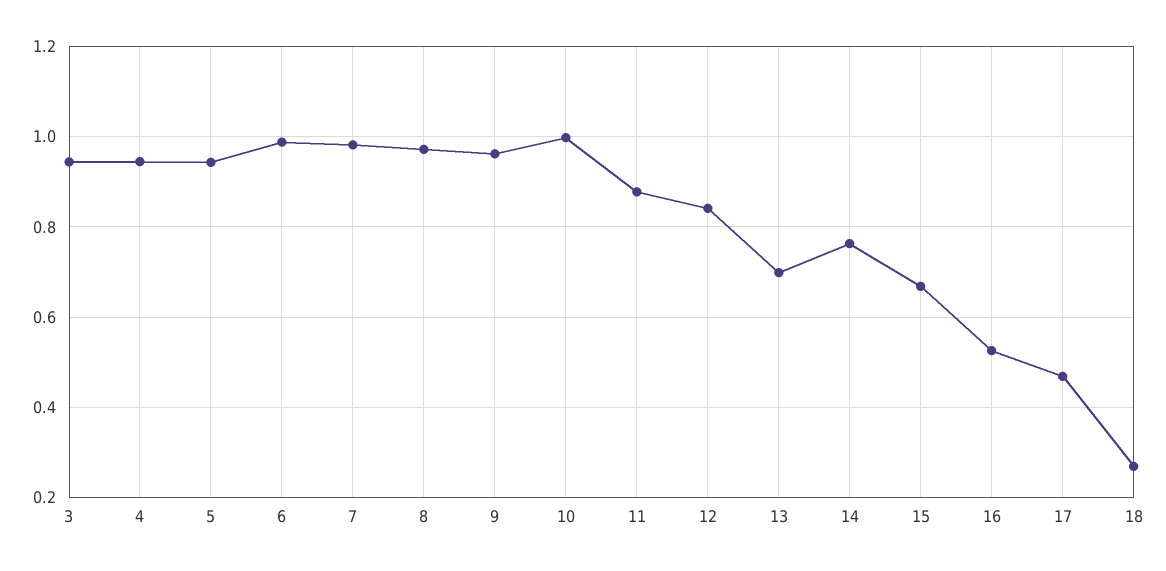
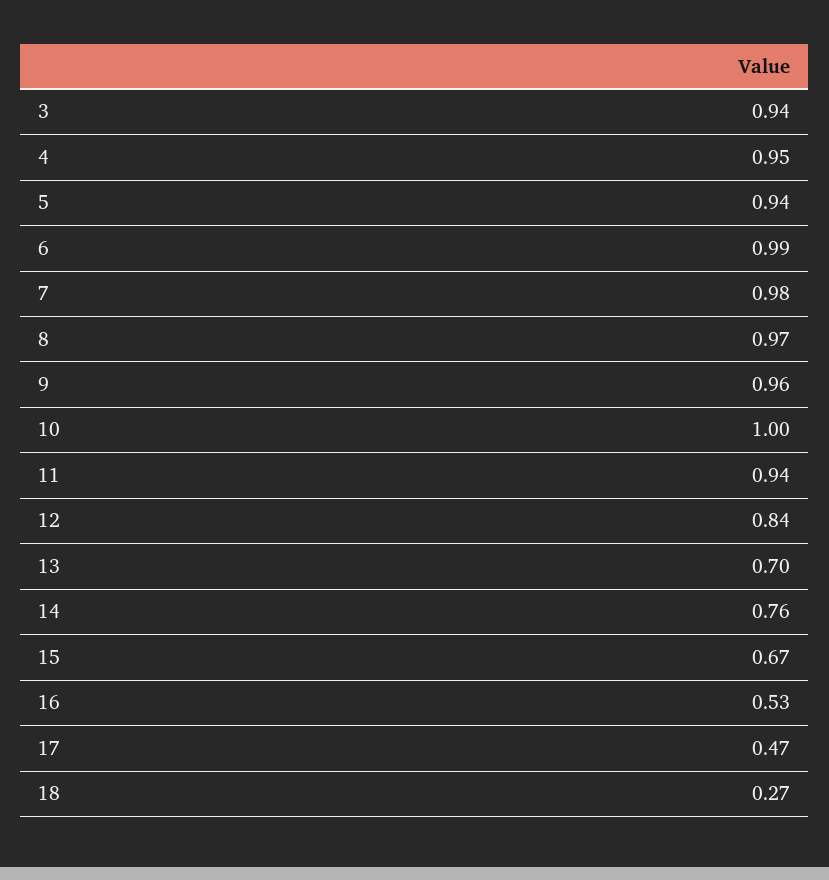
  {
    "3": 0.94,
    "4": 0.95,
    "5": 0.94,
    "6": 0.99,
    "7": 0.98,
    "8": 0.97,
    "9": 0.96,
    "10": 1,
-   "11": 0.88,
+   "11": 0.94,
    "12": 0.84,
    "13": 0.7,
    "14": 0.76,
    "15": 0.67,
    "16": 0.53,
    "17": 0.47,
    "18": 0.27
  }

